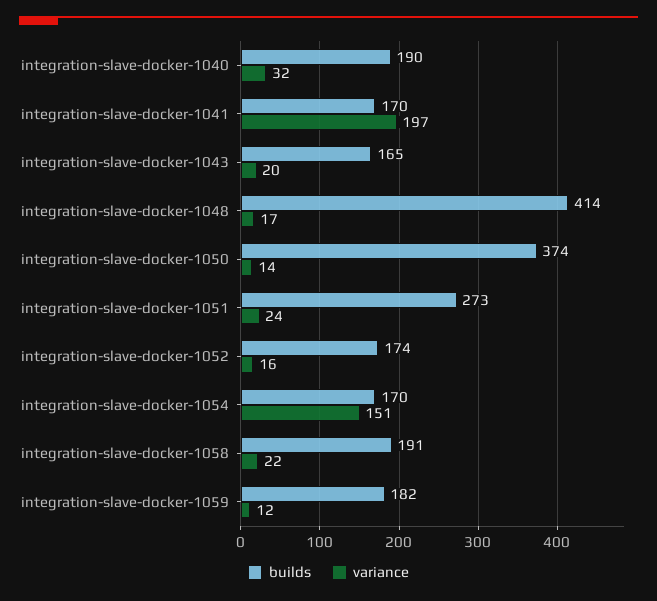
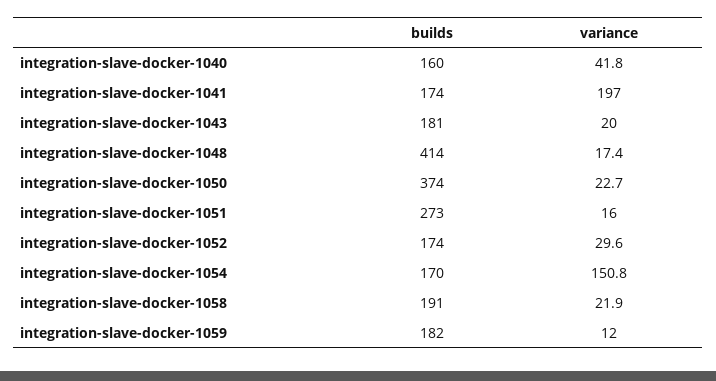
  {
    "builds": {
-     "integration-slave-docker-1040": 190,
+     "integration-slave-docker-1040": 160,
-     "integration-slave-docker-1041": 170,
+     "integration-slave-docker-1041": 174,
-     "integration-slave-docker-1043": 165,
+     "integration-slave-docker-1043": 181,
      "integration-slave-docker-1048": 414,
      "integration-slave-docker-1050": 374,
      "integration-slave-docker-1051": 273,
      "integration-slave-docker-1052": 174,
      "integration-slave-docker-1054": 170,
      "integration-slave-docker-1058": 191,
      "integration-slave-docker-1059": 182
    },
    "variance": {
-     "integration-slave-docker-1040": 32,
+     "integration-slave-docker-1040": 41.8,
      "integration-slave-docker-1041": 197,
      "integration-slave-docker-1043": 20,
      "integration-slave-docker-1048": 17.4,
-     "integration-slave-docker-1050": 14,
+     "integration-slave-docker-1050": 22.7,
-     "integration-slave-docker-1051": 24,
+     "integration-slave-docker-1051": 16,
-     "integration-slave-docker-1052": 16,
+     "integration-slave-docker-1052": 29.6,
      "integration-slave-docker-1054": 150.8,
      "integration-slave-docker-1058": 21.9,
      "integration-slave-docker-1059": 12
    }
  }

